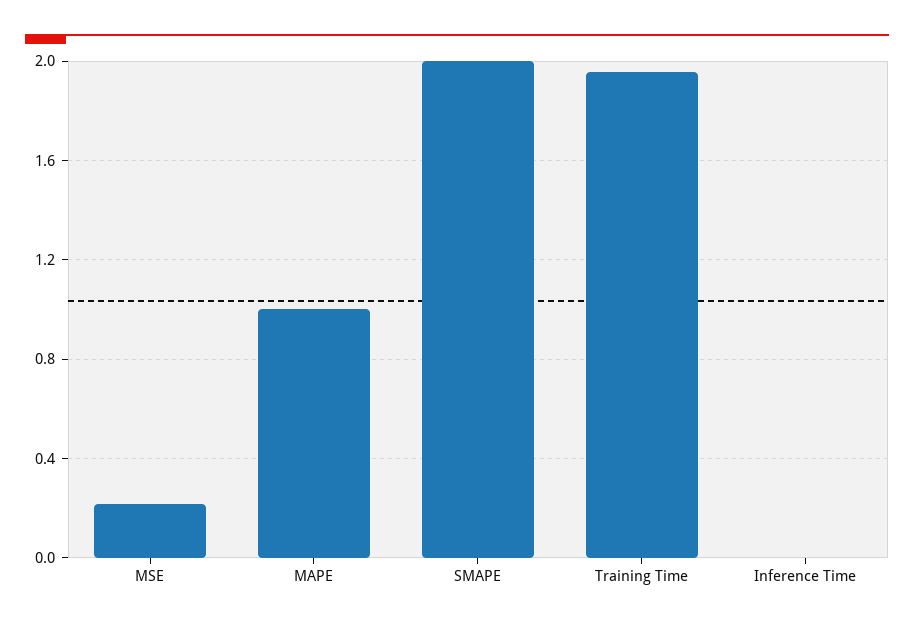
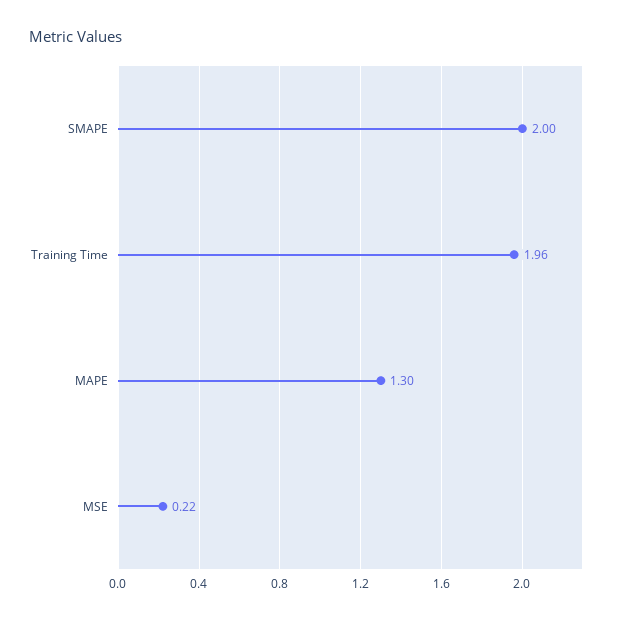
  {
    "MSE": 0.22,
-   "MAPE": 1,
+   "MAPE": 1.3,
    "SMAPE": 2,
-   "Training Time": 1.96,
+   "Training Time": 1.96
-   "Inference Time": 0
  }

